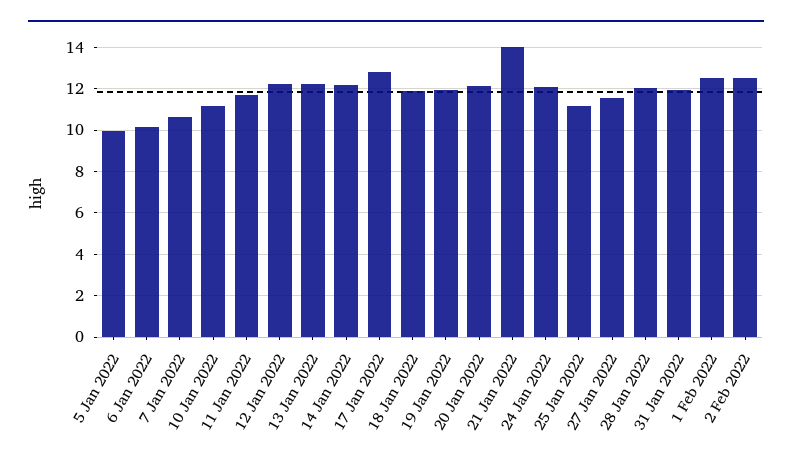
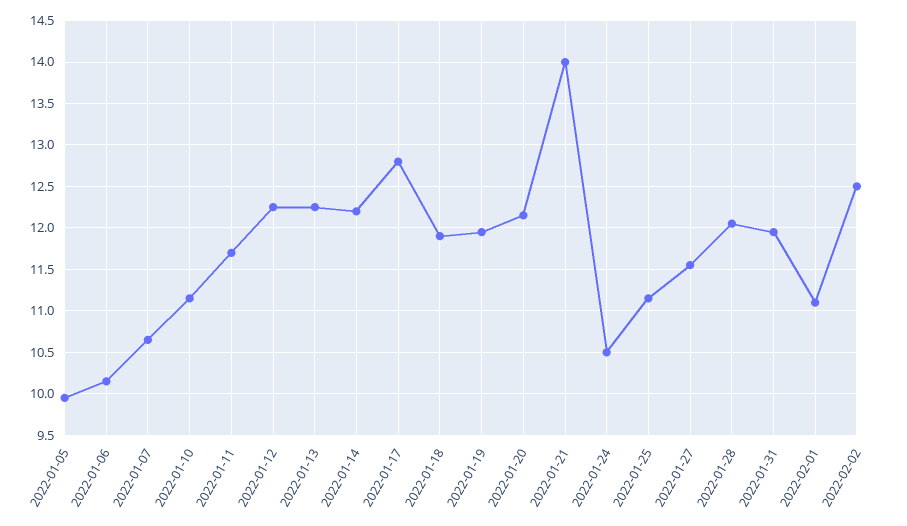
  {
    "5 Jan 2022": 10,
    "6 Jan 2022": 10.2,
    "7 Jan 2022": 10.7,
    "10 Jan 2022": 11.2,
    "11 Jan 2022": 11.7,
    "12 Jan 2022": 12.3,
    "13 Jan 2022": 12.3,
    "14 Jan 2022": 12.2,
    "17 Jan 2022": 12.8,
    "18 Jan 2022": 11.9,
    "19 Jan 2022": 12,
    "20 Jan 2022": 12.2,
    "21 Jan 2022": 14,
-   "24 Jan 2022": 12,
+   "24 Jan 2022": 10.5,
    "25 Jan 2022": 11.2,
    "27 Jan 2022": 11.6,
    "28 Jan 2022": 12.1,
    "31 Jan 2022": 12,
-   "1 Feb 2022": 12.5,
+   "1 Feb 2022": 11.1,
    "2 Feb 2022": 12.5
  }

